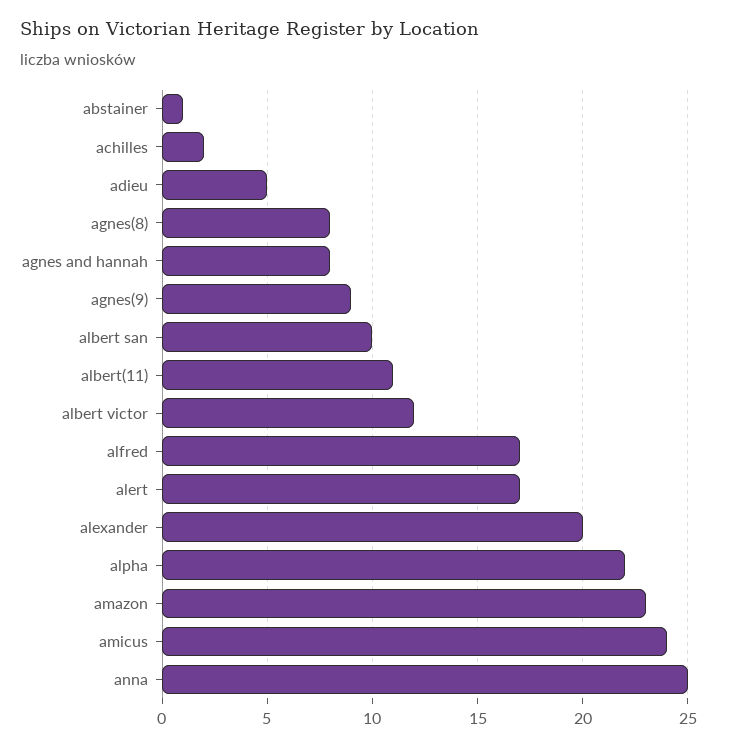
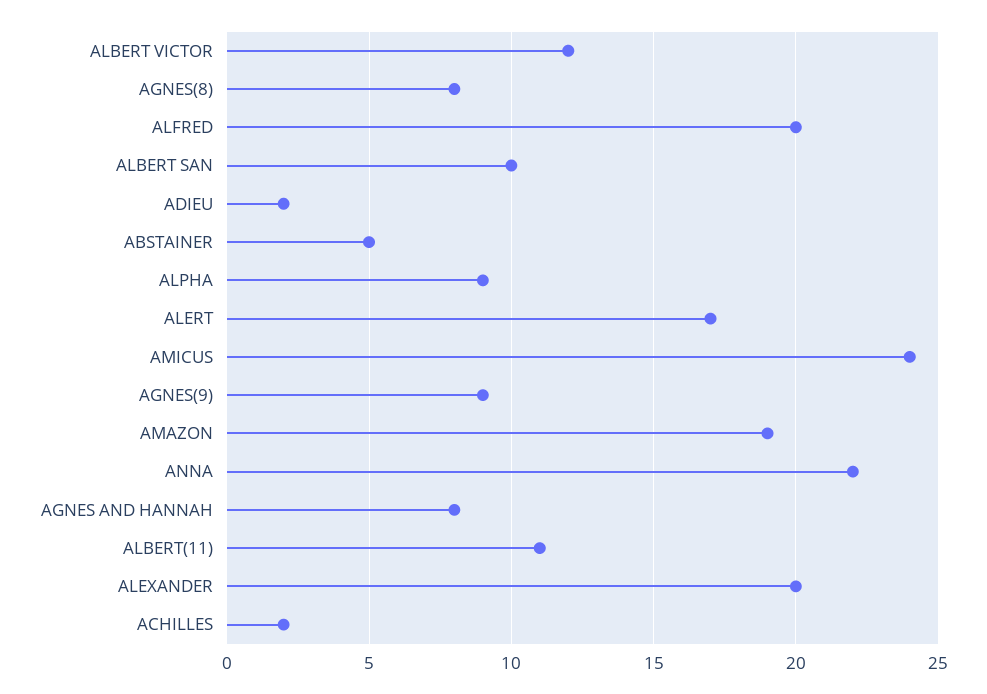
  {
-   "abstainer": 1,
+   "abstainer": 5,
    "achilles": 2,
-   "adieu": 5,
+   "adieu": 2,
    "agnes(8)": 8,
    "agnes and hannah": 8,
    "agnes(9)": 9,
    "albert san": 10,
    "albert(11)": 11,
    "albert victor": 12,
-   "alfred": 17,
+   "alfred": 20,
    "alert": 17,
    "alexander": 20,
-   "alpha": 22,
+   "alpha": 9,
-   "amazon": 23,
+   "amazon": 19,
    "amicus": 24,
-   "anna": 25
+   "anna": 22
  }

